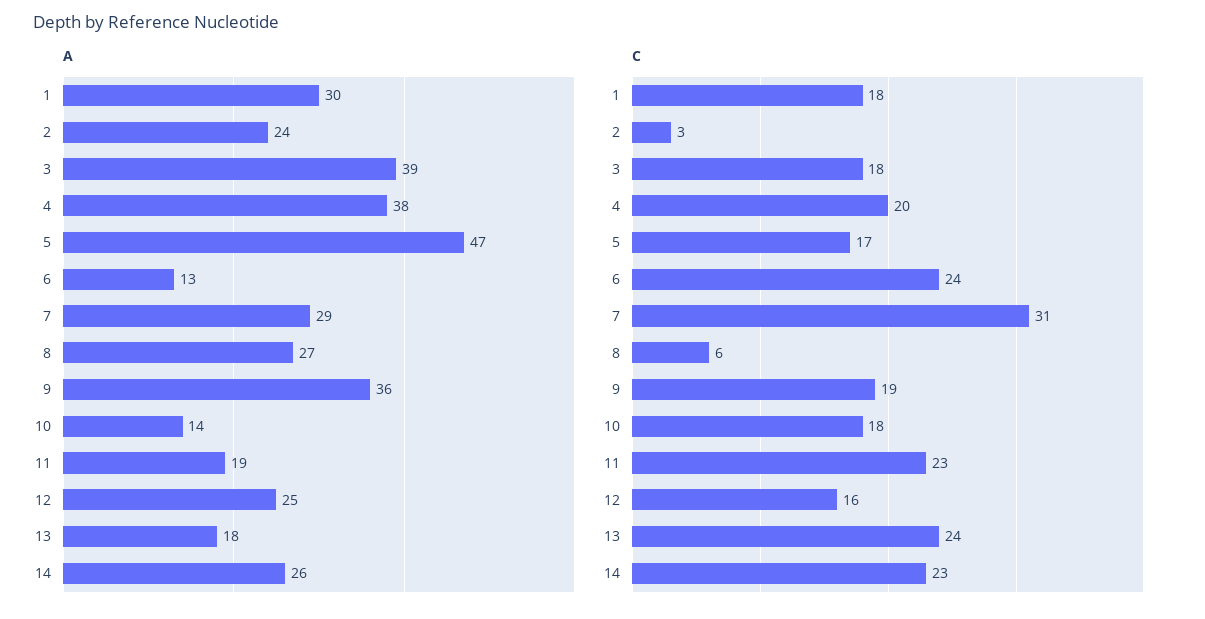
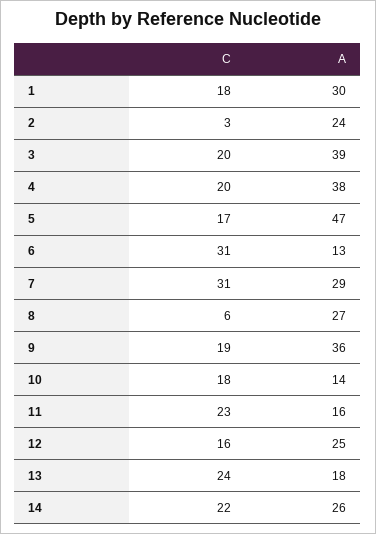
  {
    "A": {
      "1": 30,
      "2": 24,
      "3": 39,
      "4": 38,
      "5": 47,
      "6": 13,
      "7": 29,
      "8": 27,
      "9": 36,
      "10": 14,
-     "11": 19,
+     "11": 16,
      "12": 25,
      "13": 18,
      "14": 26
    },
    "C": {
      "1": 18,
      "2": 3,
-     "3": 18,
+     "3": 20,
      "4": 20,
      "5": 17,
-     "6": 24,
+     "6": 31,
      "7": 31,
      "8": 6,
      "9": 19,
      "10": 18,
      "11": 23,
      "12": 16,
      "13": 24,
-     "14": 23
+     "14": 22
    }
  }

